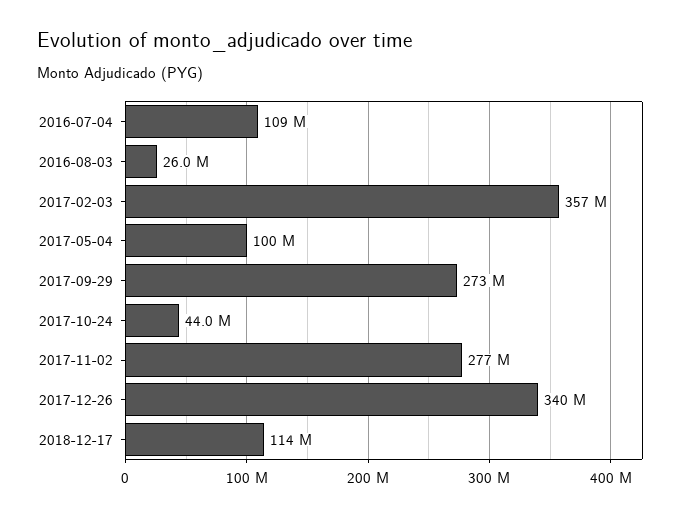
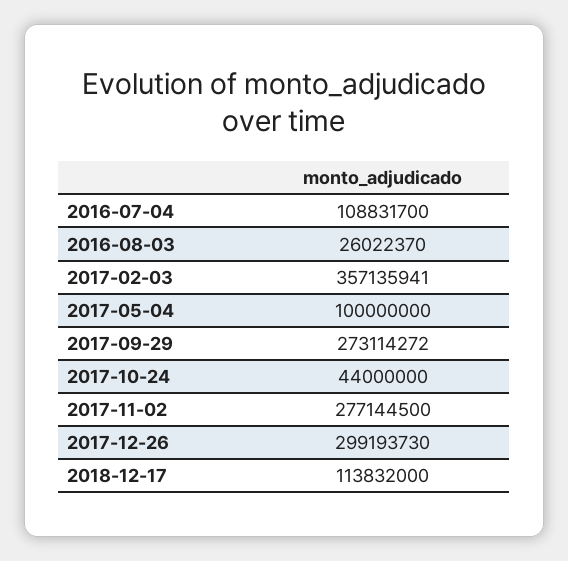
  {
    "2016-07-04": 108831700,
    "2016-08-03": 26022370,
    "2017-02-03": 357135941,
    "2017-05-04": 100000000,
    "2017-09-29": 273114272,
    "2017-10-24": 44000000,
    "2017-11-02": 277144500,
-   "2017-12-26": 340000000,
+   "2017-12-26": 299193730,
    "2018-12-17": 113832000
  }

